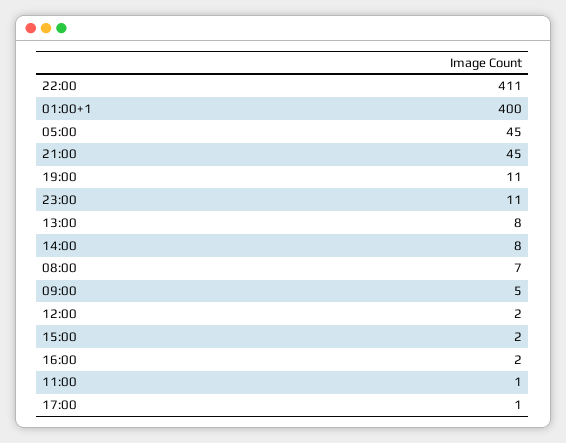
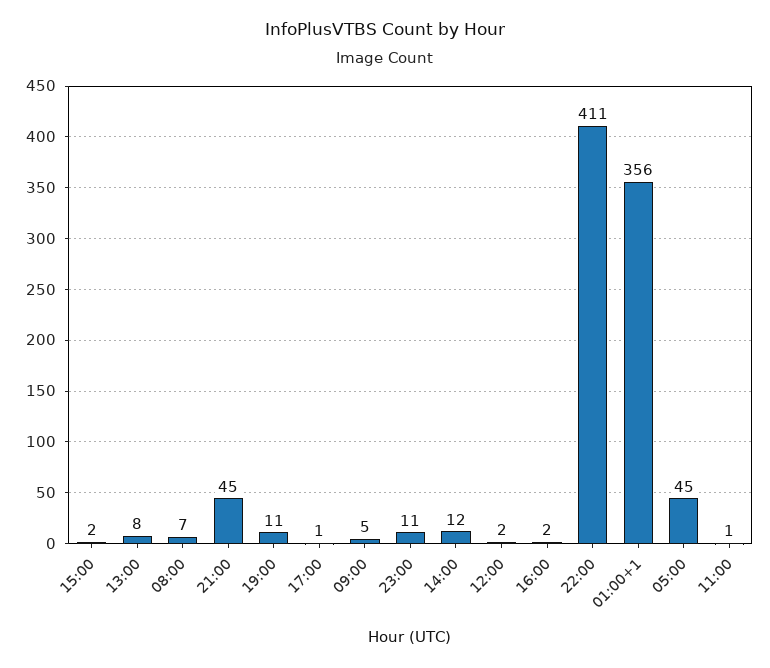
  {
    "22:00": 411,
-   "01:00+1": 400,
+   "01:00+1": 356,
    "05:00": 45,
    "21:00": 45,
    "19:00": 11,
    "23:00": 11,
    "13:00": 8,
-   "14:00": 8,
+   "14:00": 12,
    "08:00": 7,
    "09:00": 5,
    "12:00": 2,
    "15:00": 2,
    "16:00": 2,
    "11:00": 1,
    "17:00": 1
  }

